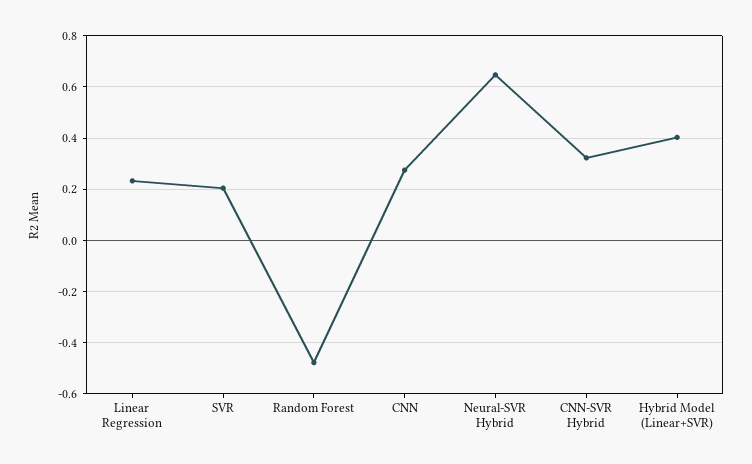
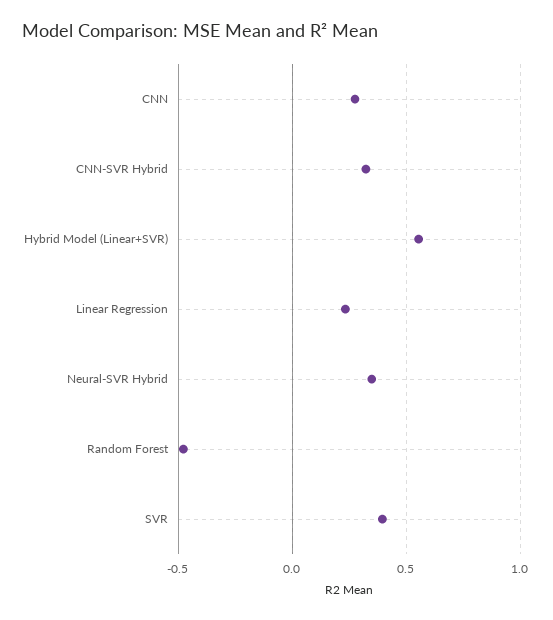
  {
    "Linear Regression": 0.225,
-   "SVR": 0.2,
+   "SVR": 0.4,
    "Random Forest": -0.475,
    "CNN": 0.275,
-   "Neural-SVR Hybrid": 0.65,
+   "Neural-SVR Hybrid": 0.35,
    "CNN-SVR Hybrid": 0.325,
-   "Hybrid Model (Linear+SVR)": 0.4
+   "Hybrid Model (Linear+SVR)": 0.55
  }

